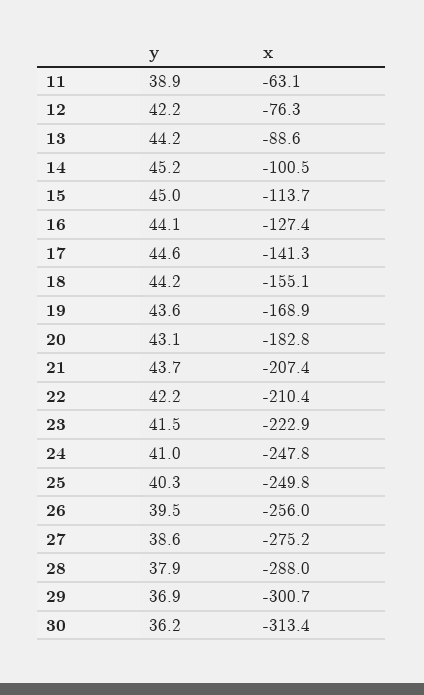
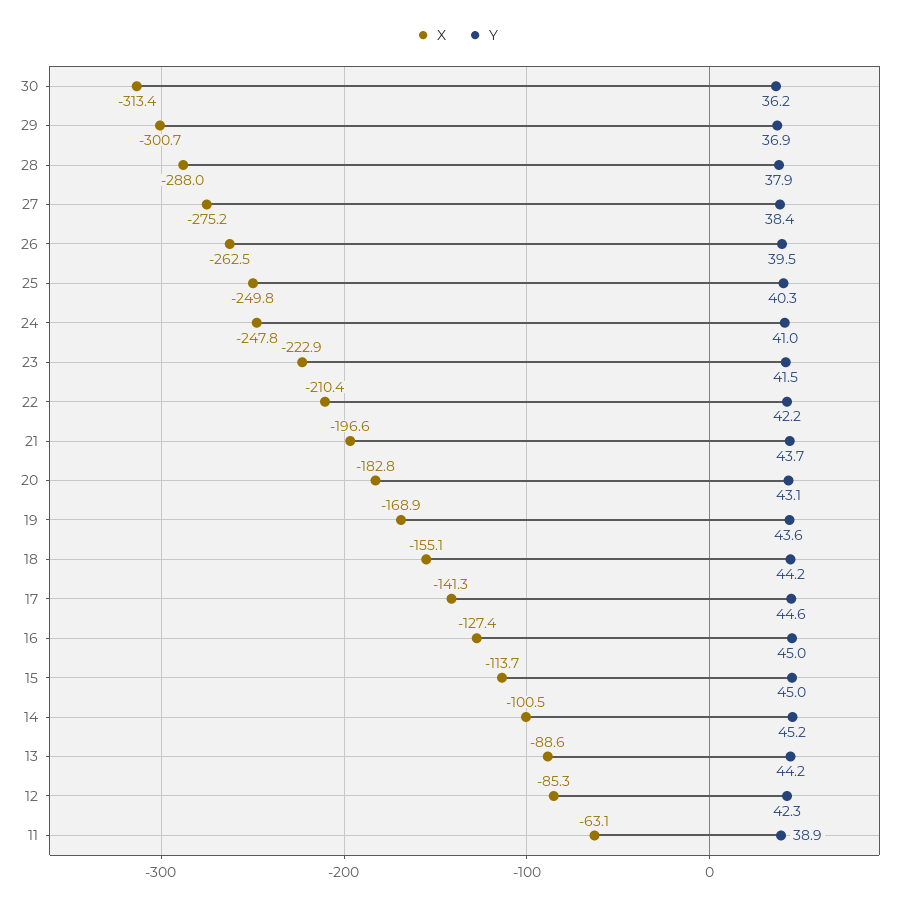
  {
    "y": {
      "11": 38.9,
-     "12": 42.2,
+     "12": 42.3,
      "13": 44.2,
      "14": 45.2,
      "15": 45,
-     "16": 44.1,
+     "16": 45,
      "17": 44.6,
      "18": 44.2,
      "19": 43.6,
      "20": 43.1,
      "21": 43.7,
      "22": 42.2,
      "23": 41.5,
      "24": 41,
      "25": 40.3,
      "26": 39.5,
-     "27": 38.6,
+     "27": 38.4,
      "28": 37.9,
      "29": 36.9,
      "30": 36.2
    },
    "x": {
      "11": -63.1,
-     "12": -76.3,
+     "12": -85.3,
      "13": -88.6,
      "14": -100.5,
      "15": -113.7,
      "16": -127.4,
      "17": -141.3,
      "18": -155.1,
      "19": -168.9,
      "20": -182.8,
-     "21": -207.4,
+     "21": -196.6,
      "22": -210.4,
      "23": -222.9,
      "24": -247.8,
      "25": -249.8,
-     "26": -256,
+     "26": -262.5,
      "27": -275.2,
      "28": -288,
      "29": -300.7,
      "30": -313.4
    }
  }

